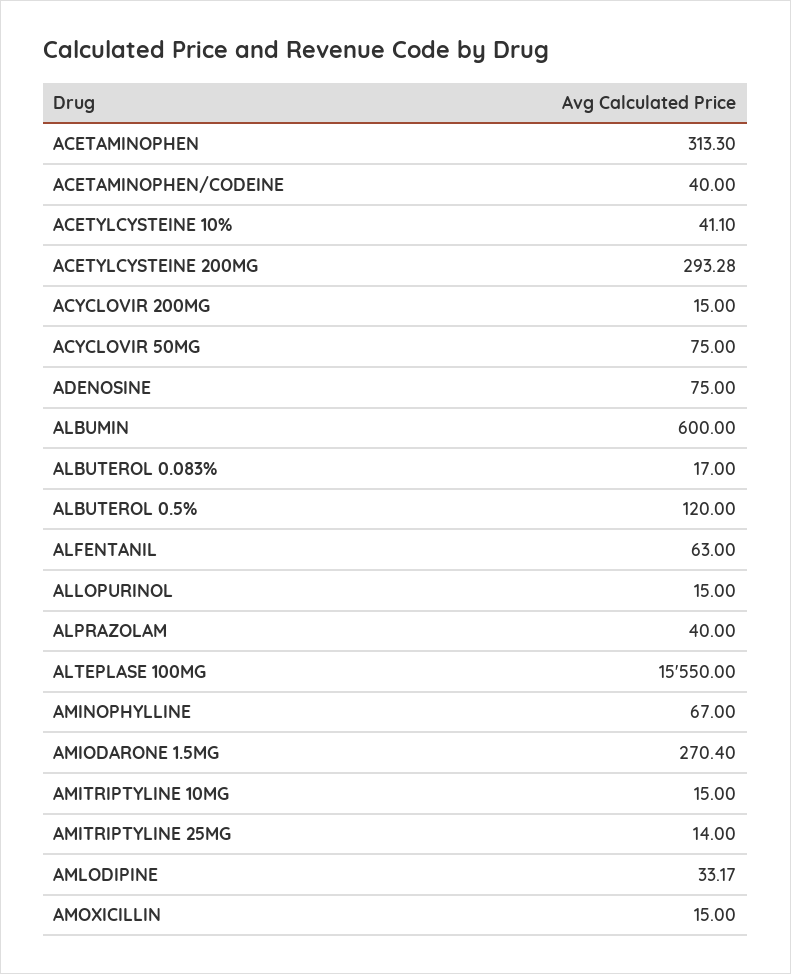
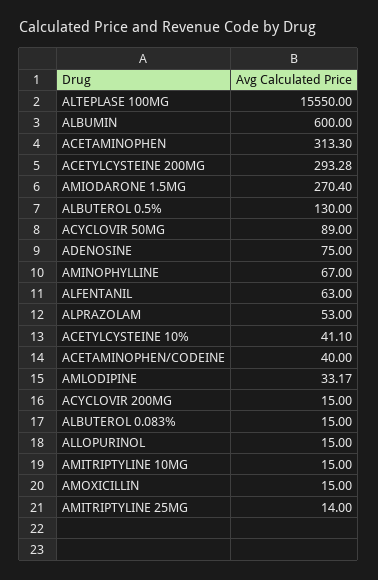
  {
    "ACETAMINOPHEN": 313.3,
    "ACETAMINOPHEN/CODEINE": 40,
    "ACETYLCYSTEINE 10%": 41.1,
    "ACETYLCYSTEINE 200MG": 293.28,
    "ACYCLOVIR 200MG": 15,
-   "ACYCLOVIR 50MG": 75,
+   "ACYCLOVIR 50MG": 89,
    "ADENOSINE": 75,
    "ALBUMIN": 600,
-   "ALBUTEROL 0.083%": 17,
+   "ALBUTEROL 0.083%": 15,
-   "ALBUTEROL 0.5%": 120,
+   "ALBUTEROL 0.5%": 130,
    "ALFENTANIL": 63,
    "ALLOPURINOL": 15,
-   "ALPRAZOLAM": 40,
+   "ALPRAZOLAM": 53,
    "ALTEPLASE 100MG": 15550,
    "AMINOPHYLLINE": 67,
    "AMIODARONE 1.5MG": 270.4,
    "AMITRIPTYLINE 10MG": 15,
    "AMITRIPTYLINE 25MG": 14,
    "AMLODIPINE": 33.17,
    "AMOXICILLIN": 15
  }

